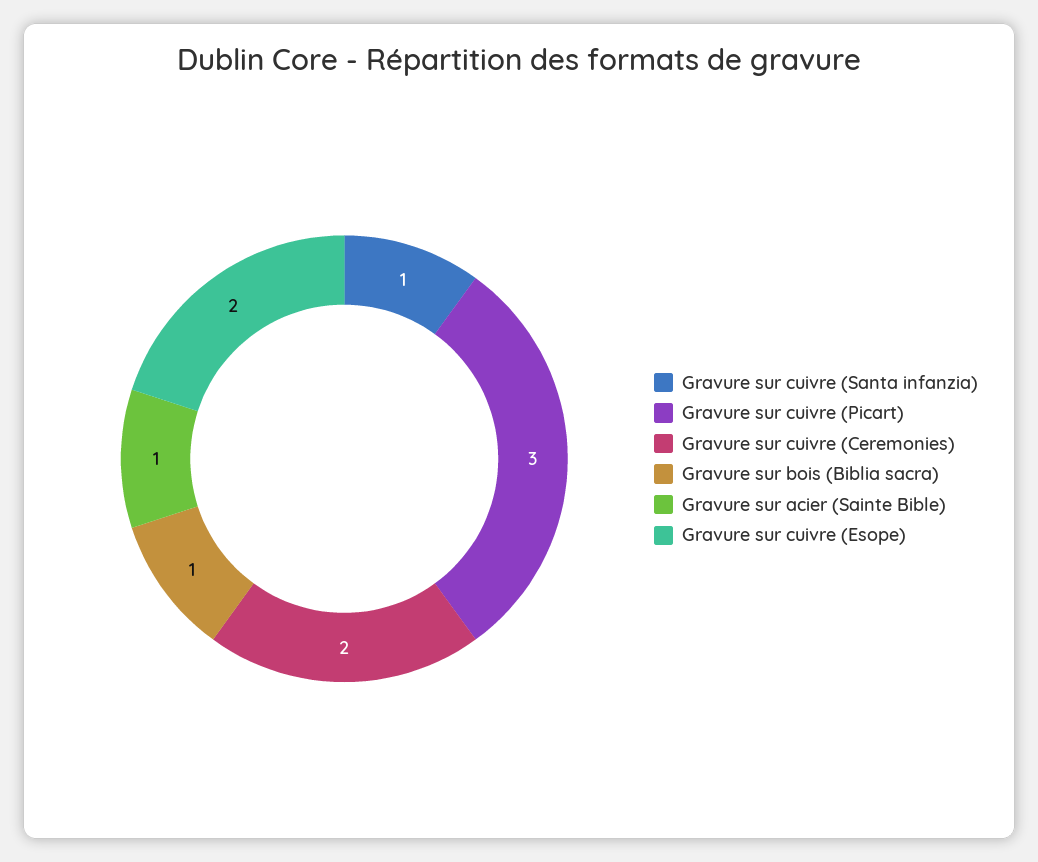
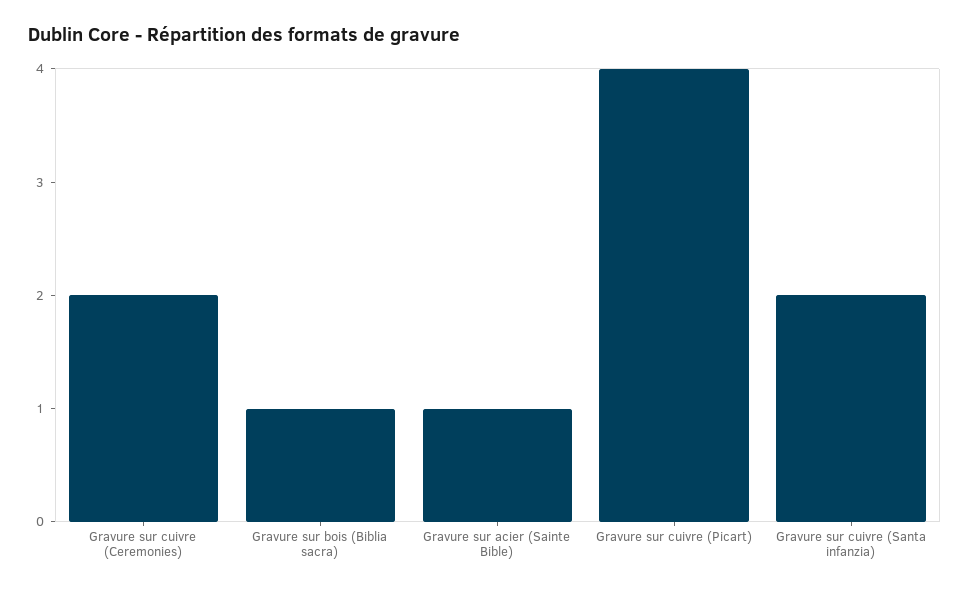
  {
-   "Gravure sur cuivre (Santa infanzia)": 1,
+   "Gravure sur cuivre (Santa infanzia)": 2,
-   "Gravure sur cuivre (Picart)": 3,
+   "Gravure sur cuivre (Picart)": 4,
    "Gravure sur cuivre (Ceremonies)": 2,
    "Gravure sur bois (Biblia sacra)": 1,
-   "Gravure sur acier (Sainte Bible)": 1,
+   "Gravure sur acier (Sainte Bible)": 1
-   "Gravure sur cuivre (Esope)": 2
  }

